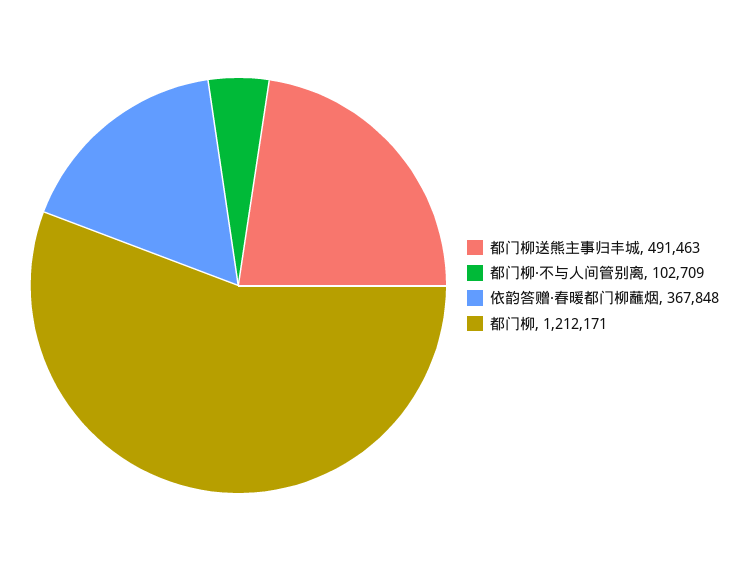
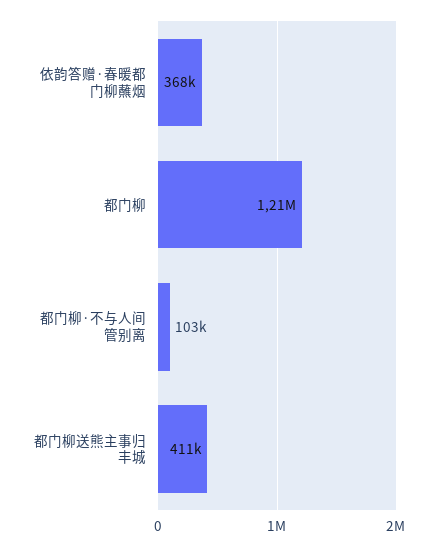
  {
-   "都门柳送熊主事归丰城": 491463,
+   "都门柳送熊主事归丰城": 411000,
    "都门柳·不与人间管别离": 102709,
    "依韵答赠·春暖都门柳蘸烟": 367848,
    "都门柳": 1212171
  }

